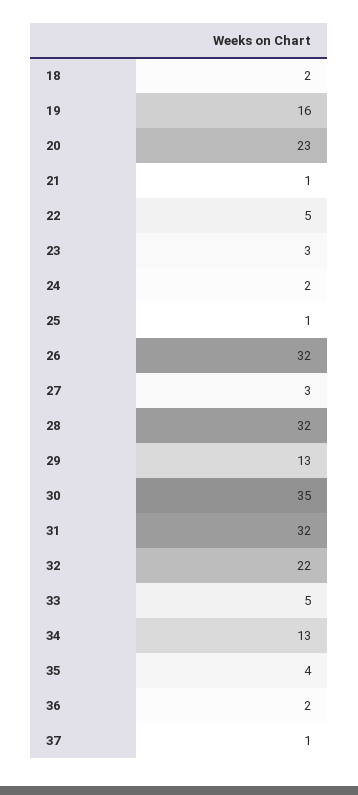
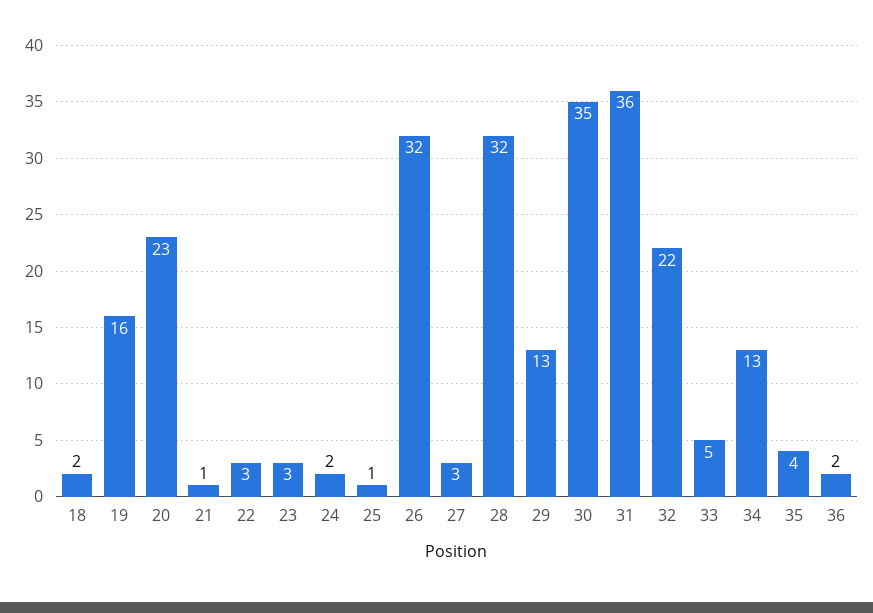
  {
    "18": 2,
    "19": 16,
    "20": 23,
    "21": 1,
-   "22": 5,
+   "22": 3,
    "23": 3,
    "24": 2,
    "25": 1,
    "26": 32,
    "27": 3,
    "28": 32,
    "29": 13,
    "30": 35,
-   "31": 32,
+   "31": 36,
    "32": 22,
    "33": 5,
    "34": 13,
    "35": 4,
-   "36": 2,
+   "36": 2
-   "37": 1
  }

